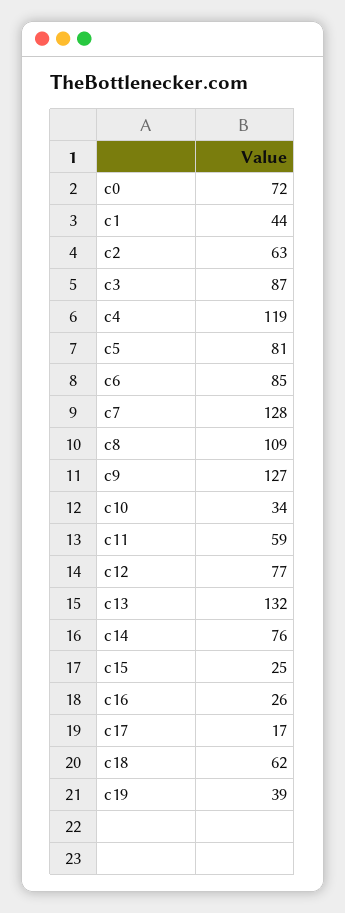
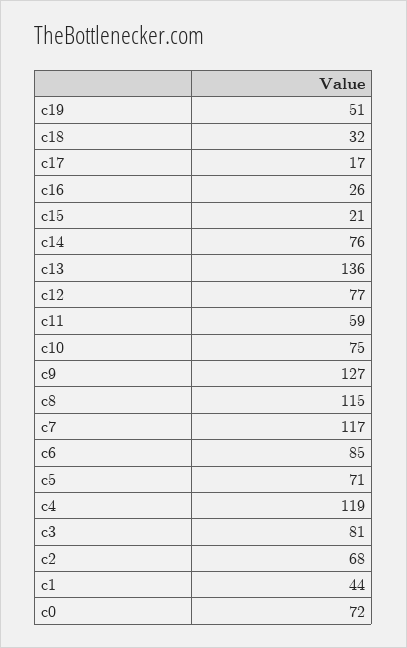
  {
    "c0": 72,
    "c1": 44,
-   "c2": 63,
+   "c2": 68,
-   "c3": 87,
+   "c3": 81,
    "c4": 119,
-   "c5": 81,
+   "c5": 71,
    "c6": 85,
-   "c7": 128,
+   "c7": 117,
-   "c8": 109,
+   "c8": 115,
    "c9": 127,
-   "c10": 34,
+   "c10": 75,
    "c11": 59,
    "c12": 77,
-   "c13": 132,
+   "c13": 136,
    "c14": 76,
-   "c15": 25,
+   "c15": 21,
    "c16": 26,
    "c17": 17,
-   "c18": 62,
+   "c18": 32,
-   "c19": 39
+   "c19": 51
  }

